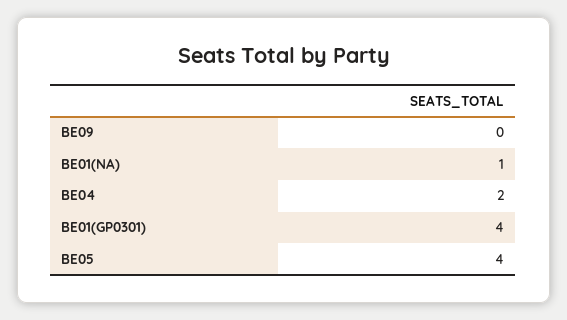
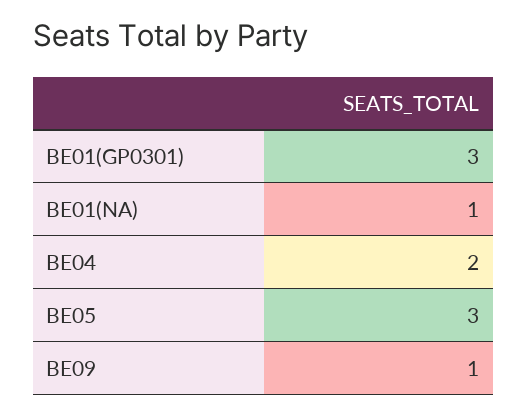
  {
-   "BE09": 0,
+   "BE09": 1,
    "BE01(NA)": 1,
    "BE04": 2,
-   "BE01(GP0301)": 4,
+   "BE01(GP0301)": 3,
-   "BE05": 4
+   "BE05": 3
  }

